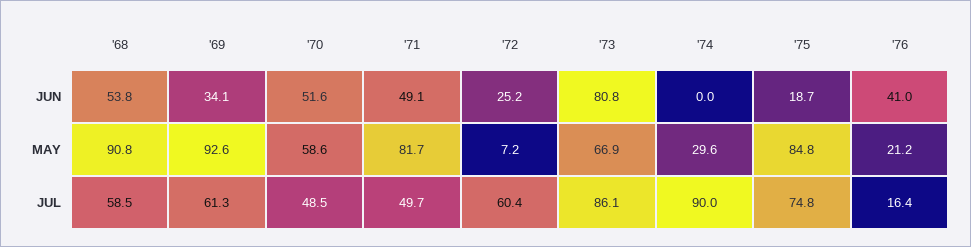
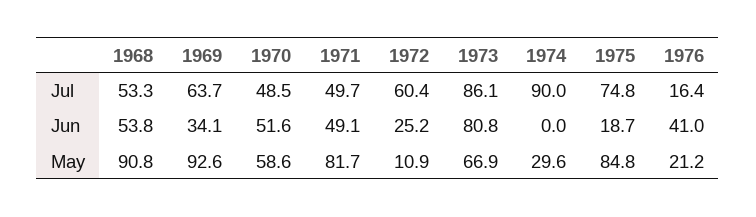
  {
    "'68": {
      "JUN": 53.8,
      "MAY": 90.8,
-     "JUL": 58.5
+     "JUL": 53.3
    },
    "'69": {
      "JUN": 34.1,
      "MAY": 92.6,
-     "JUL": 61.3
+     "JUL": 63.7
    },
    "'70": {
      "JUN": 51.6,
      "MAY": 58.6,
      "JUL": 48.5
    },
    "'71": {
      "JUN": 49.1,
      "MAY": 81.7,
      "JUL": 49.7
    },
    "'72": {
      "JUN": 25.2,
-     "MAY": 7.2,
+     "MAY": 10.9,
      "JUL": 60.4
    },
    "'73": {
      "JUN": 80.8,
      "MAY": 66.9,
      "JUL": 86.1
    },
    "'74": {
      "JUN": 0,
      "MAY": 29.6,
      "JUL": 90
    },
    "'75": {
      "JUN": 18.7,
      "MAY": 84.8,
      "JUL": 74.8
    },
    "'76": {
      "JUN": 41,
      "MAY": 21.2,
      "JUL": 16.4
    }
  }

